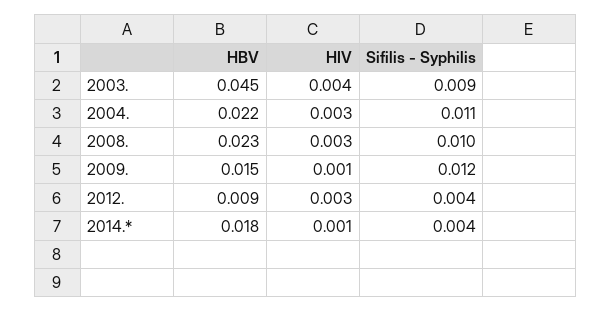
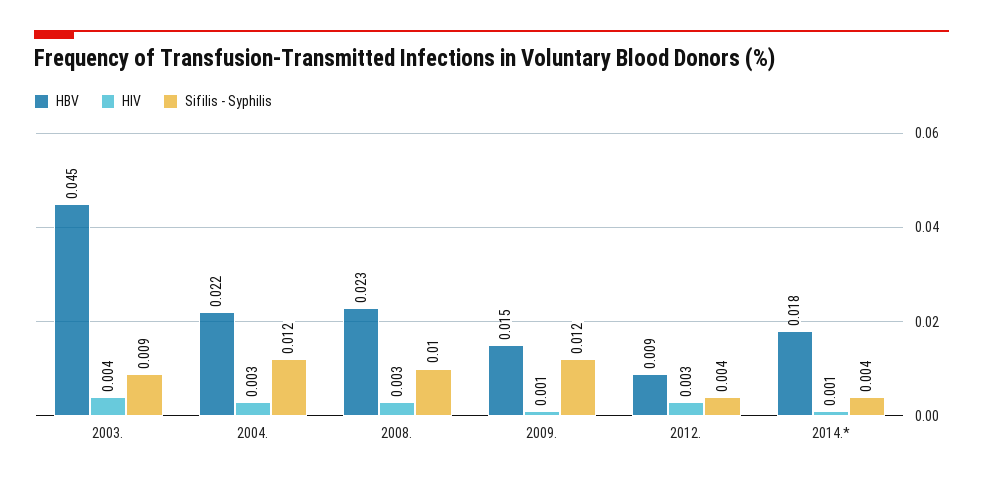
  {
    "HBV": {
      "2003.": 0.045,
      "2004.": 0.022,
      "2008.": 0.023,
      "2009.": 0.015,
      "2012.": 0.009,
      "2014.*": 0.018
    },
    "HIV": {
      "2003.": 0.004,
      "2004.": 0.003,
      "2008.": 0.003,
      "2009.": 0.001,
      "2012.": 0.003,
      "2014.*": 0.001
    },
    "Sifilis - Syphilis": {
      "2003.": 0.009,
-     "2004.": 0.011,
+     "2004.": 0.012,
      "2008.": 0.01,
      "2009.": 0.012,
      "2012.": 0.004,
      "2014.*": 0.004
    }
  }

